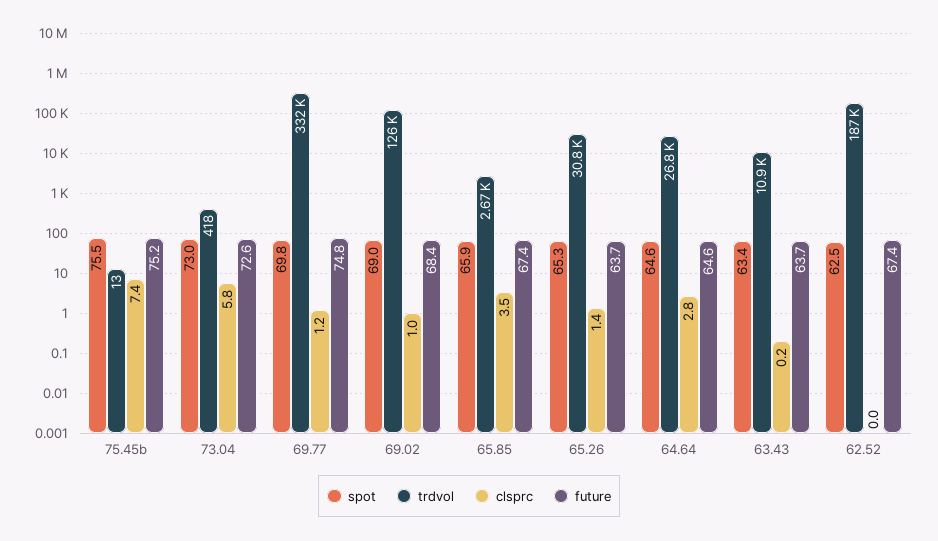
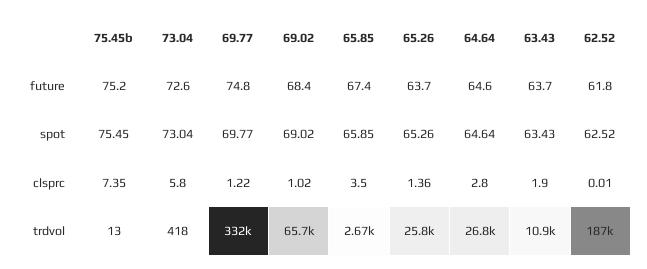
  {
    "spot": {
      "75.45b": 75.45,
      "73.04": 73.04,
      "69.77": 69.77,
      "69.02": 69.02,
      "65.85": 65.85,
      "65.26": 65.26,
      "64.64": 64.64,
      "63.43": 63.43,
      "62.52": 62.52
    },
    "trdvol": {
      "75.45b": 13,
      "73.04": 418,
      "69.77": 332000,
-     "69.02": 126000,
+     "69.02": 65700,
      "65.85": 2670,
-     "65.26": 30800,
+     "65.26": 25800,
      "64.64": 26800,
      "63.43": 10900,
      "62.52": 187000
    },
    "clsprc": {
      "75.45b": 7.35,
      "73.04": 5.8,
      "69.77": 1.22,
      "69.02": 1.02,
      "65.85": 3.5,
      "65.26": 1.36,
      "64.64": 2.8,
-     "63.43": 0.2,
+     "63.43": 1.9,
      "62.52": 0.01
    },
    "future": {
      "75.45b": 75.2,
      "73.04": 72.6,
      "69.77": 74.8,
      "69.02": 68.4,
      "65.85": 67.4,
      "65.26": 63.7,
      "64.64": 64.6,
      "63.43": 63.7,
-     "62.52": 67.4
+     "62.52": 61.8
    }
  }

